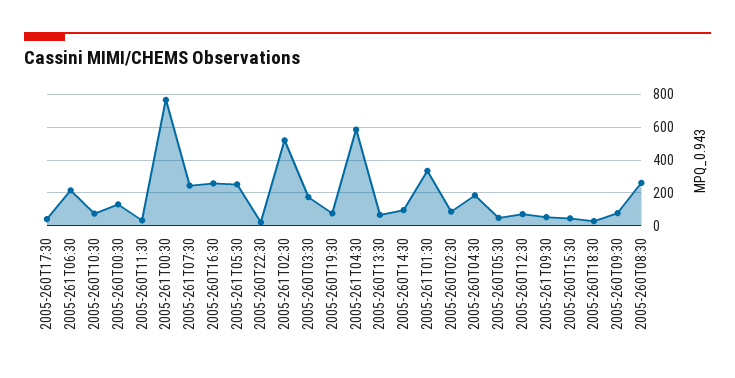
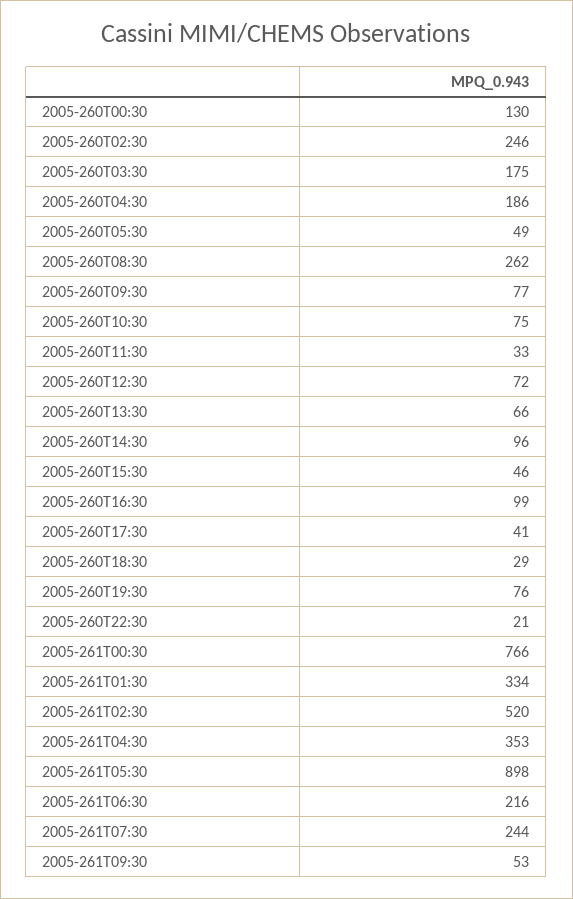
  {
    "2005-260T17:30": 41,
    "2005-261T06:30": 216,
    "2005-260T10:30": 75,
    "2005-260T00:30": 130,
    "2005-260T11:30": 33,
    "2005-261T00:30": 766,
    "2005-261T07:30": 244,
-   "2005-260T16:30": 250,
+   "2005-260T16:30": 99,
-   "2005-261T05:30": 250,
+   "2005-261T05:30": 898,
    "2005-260T22:30": 21,
    "2005-261T02:30": 520,
    "2005-260T03:30": 175,
    "2005-260T19:30": 76,
-   "2005-261T04:30": 600,
+   "2005-261T04:30": 353,
    "2005-260T13:30": 66,
    "2005-260T14:30": 96,
    "2005-261T01:30": 334,
-   "2005-260T02:30": 100,
+   "2005-260T02:30": 246,
    "2005-260T04:30": 186,
    "2005-260T05:30": 49,
    "2005-260T12:30": 72,
    "2005-261T09:30": 53,
    "2005-260T15:30": 46,
    "2005-260T18:30": 29,
    "2005-260T09:30": 77,
    "2005-260T08:30": 262
  }

